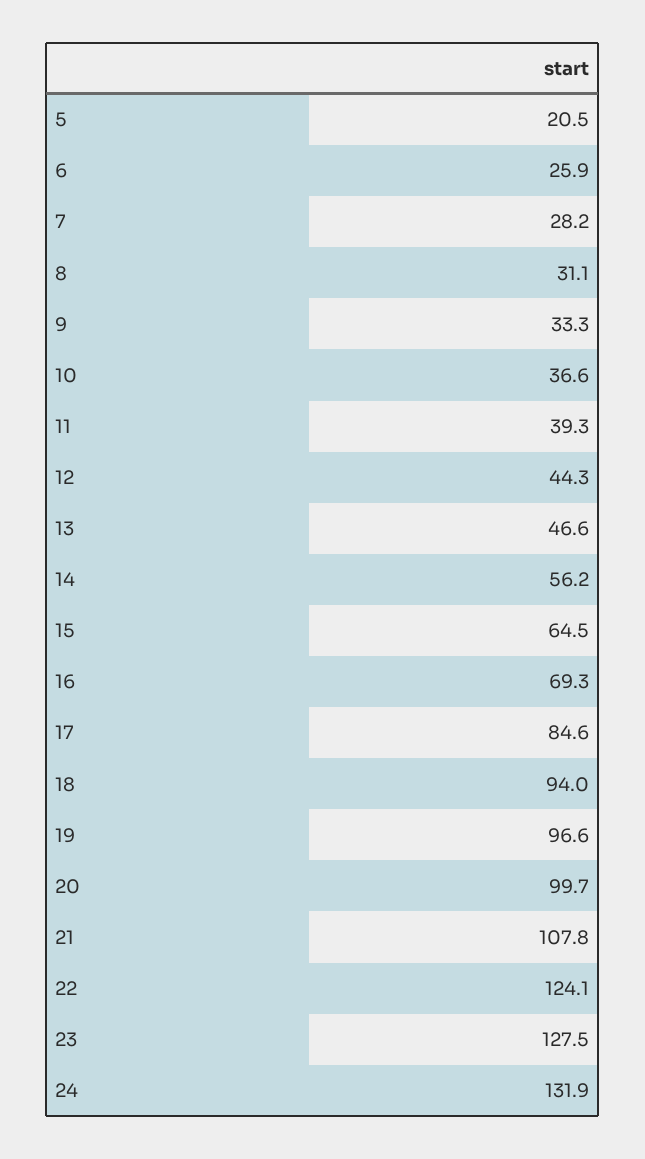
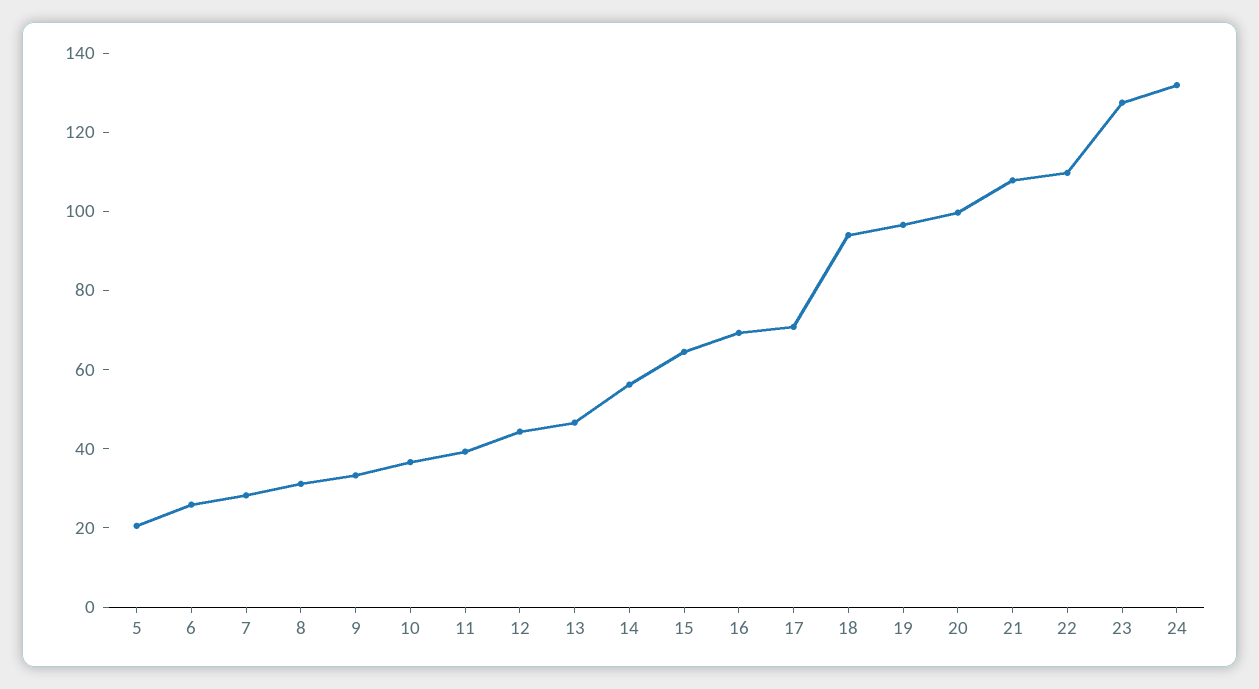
  {
    "5": 20.5,
    "6": 25.9,
    "7": 28.2,
    "8": 31.1,
    "9": 33.3,
    "10": 36.6,
    "11": 39.3,
    "12": 44.3,
    "13": 46.6,
    "14": 56.2,
    "15": 64.5,
    "16": 69.3,
-   "17": 84.6,
+   "17": 70,
    "18": 94,
    "19": 96.6,
    "20": 99.7,
    "21": 107.8,
-   "22": 124.1,
+   "22": 110,
    "23": 127.5,
    "24": 131.9
  }

